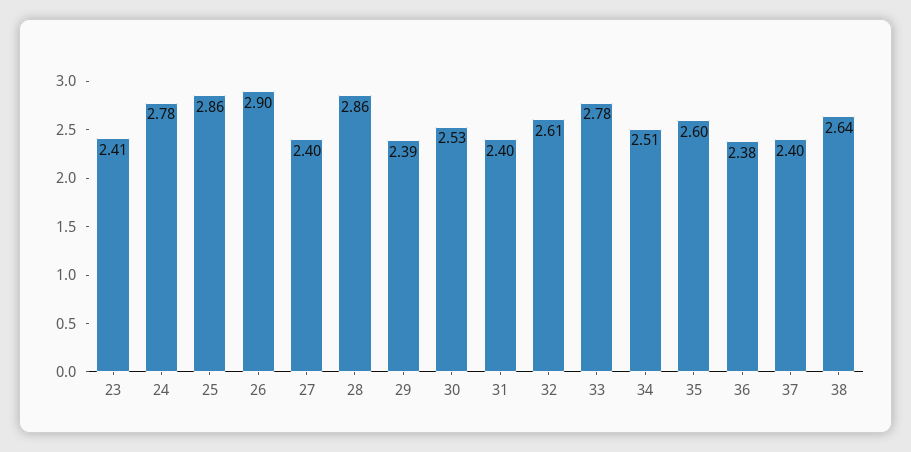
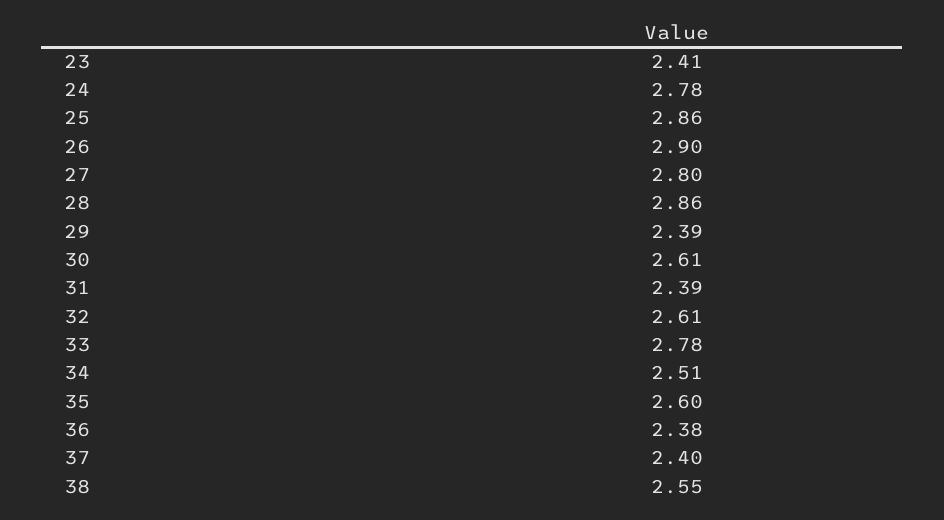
  {
    "23": 2.41,
    "24": 2.78,
    "25": 2.86,
    "26": 2.9,
-   "27": 2.4,
+   "27": 2.8,
    "28": 2.86,
    "29": 2.39,
-   "30": 2.53,
+   "30": 2.61,
-   "31": 2.4,
+   "31": 2.39,
    "32": 2.61,
    "33": 2.78,
    "34": 2.51,
    "35": 2.6,
    "36": 2.38,
    "37": 2.4,
-   "38": 2.64
+   "38": 2.55
  }

